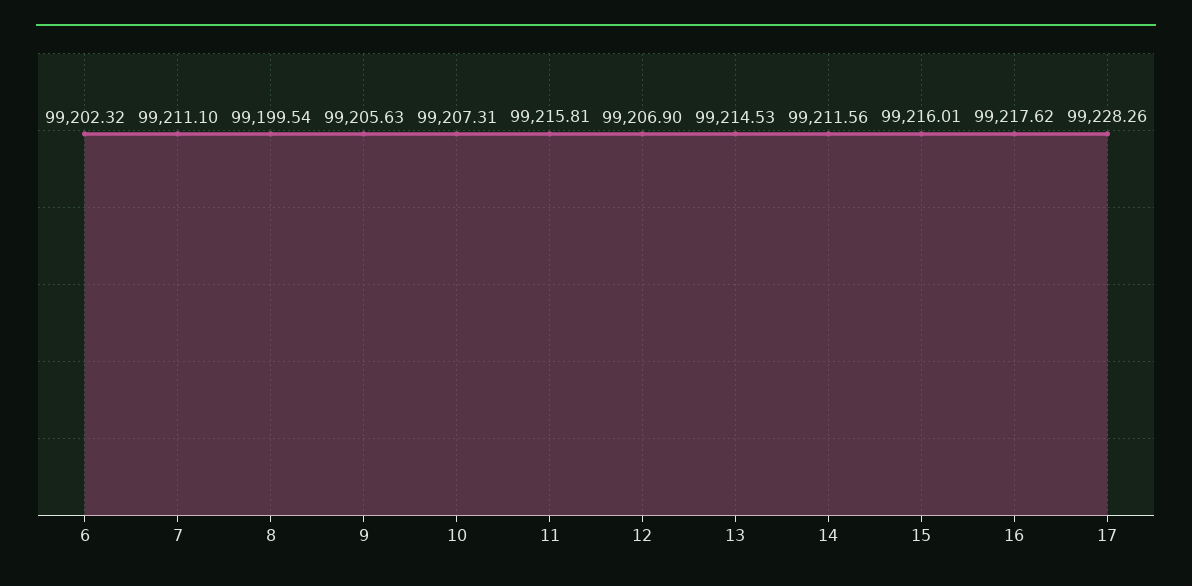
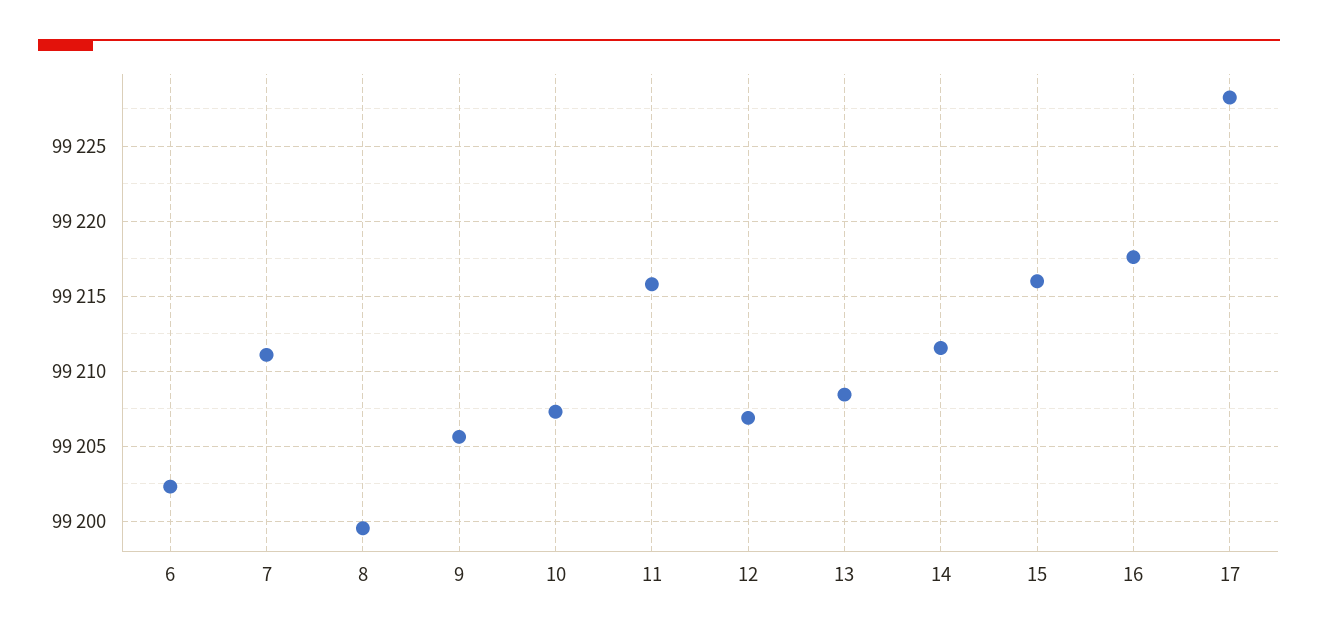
  {
    "6": 99202.32,
    "7": 99211.1,
    "8": 99199.54,
    "9": 99205.63,
    "10": 99207.31,
    "11": 99215.81,
    "12": 99206.9,
-   "13": 99214.53,
+   "13": 99208.5,
    "14": 99211.56,
    "15": 99216.01,
    "16": 99217.62,
    "17": 99228.26
  }

